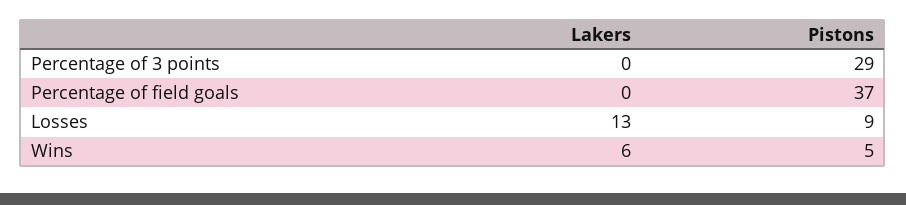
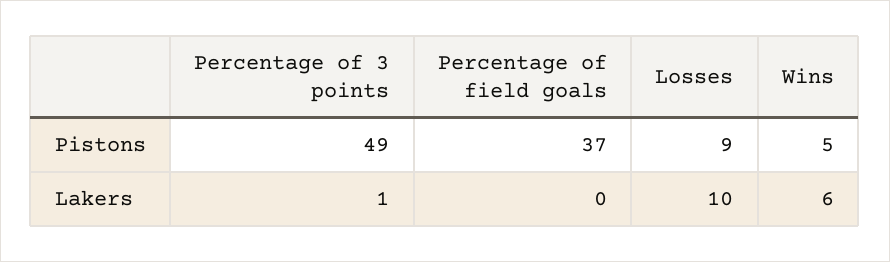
  {
    "Lakers": {
-     "Percentage of 3 points": 0,
+     "Percentage of 3 points": 1,
      "Percentage of field goals": 0,
-     "Losses": 13,
+     "Losses": 10,
      "Wins": 6
    },
    "Pistons": {
-     "Percentage of 3 points": 29,
+     "Percentage of 3 points": 49,
      "Percentage of field goals": 37,
      "Losses": 9,
      "Wins": 5
    }
  }

